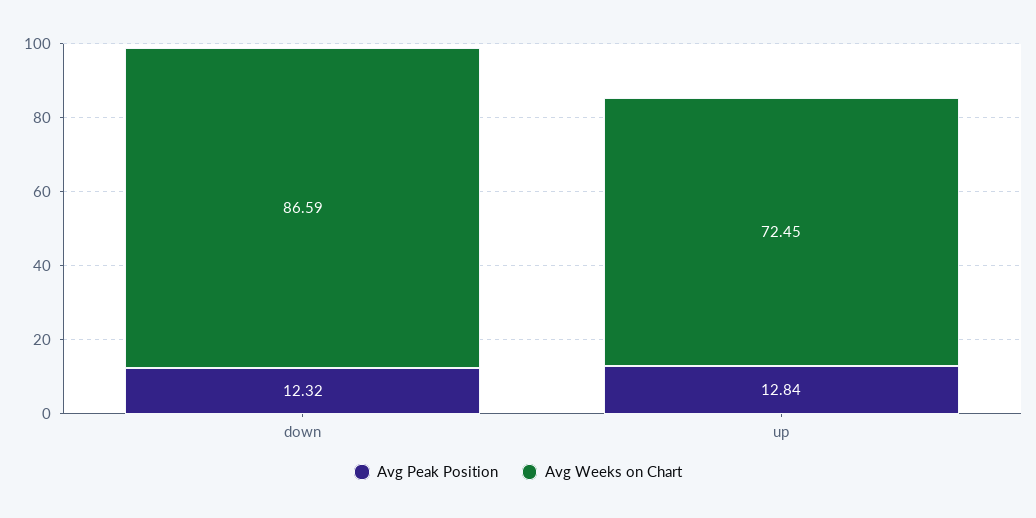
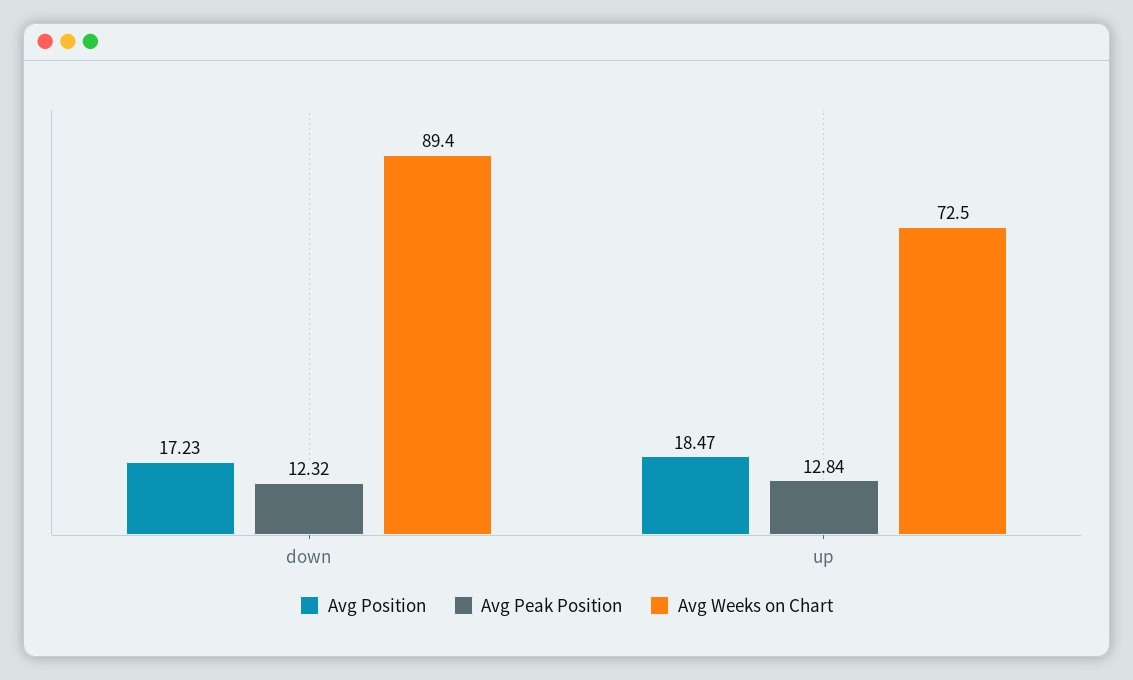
  {
    "Avg Peak Position": {
      "down": 12.32,
      "up": 12.84
    },
    "Avg Weeks on Chart": {
-     "down": 86.59,
+     "down": 89.4,
      "up": 72.45
-   }
+   },
+   "Avg Position": {
+     "down": 17.23,
+     "up": 18.47
+   }
  }

